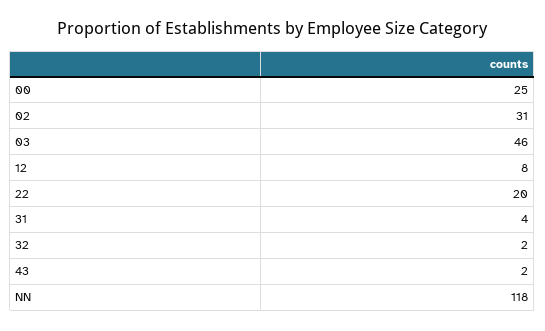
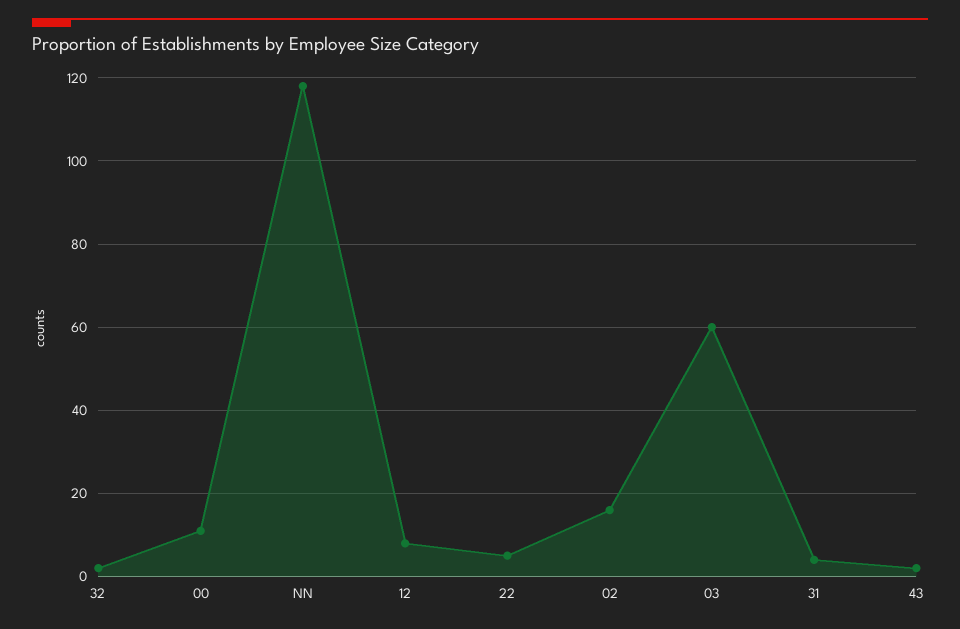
  {
-   "00": 25,
+   "00": 10,
-   "02": 31,
+   "02": 15,
-   "03": 46,
+   "03": 60,
    "12": 8,
-   "22": 20,
+   "22": 5,
    "31": 4,
    "32": 2,
    "43": 2,
    "NN": 118
  }

